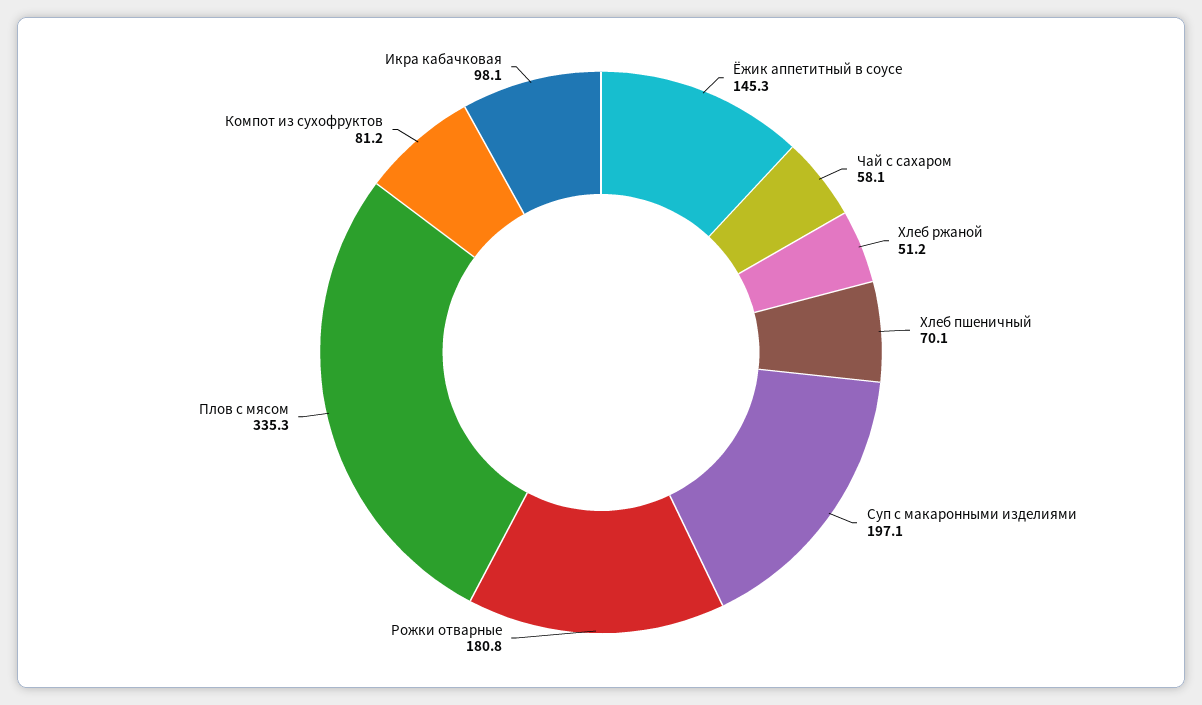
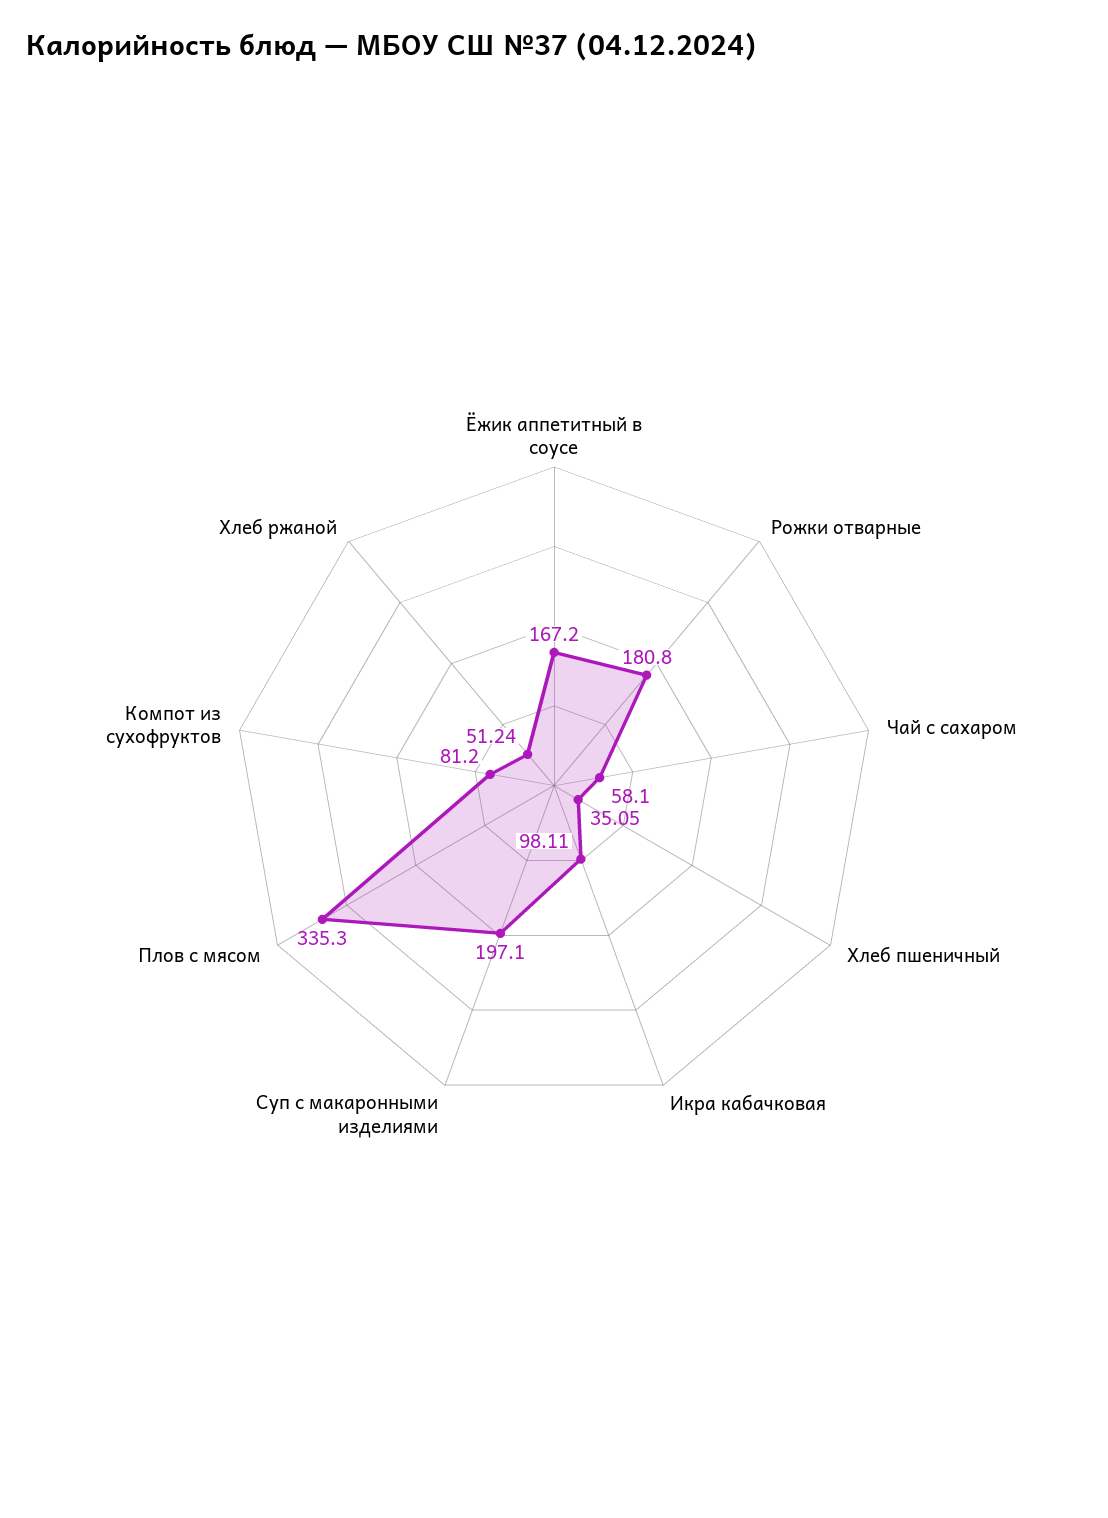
  {
-   "Ёжик аппетитный в соусе": 145.3,
+   "Ёжик аппетитный в соусе": 167.2,
    "Чай с сахаром": 58.1,
    "Хлеб ржаной": 51.24,
-   "Хлеб пшеничный": 70.1,
+   "Хлеб пшеничный": 35.05,
    "Суп с макаронными изделиями": 197.1,
    "Рожки отварные": 180.8,
    "Плов с мясом": 335.3,
    "Компот из сухофруктов": 81.2,
    "Икра кабачковая": 98.11
  }

